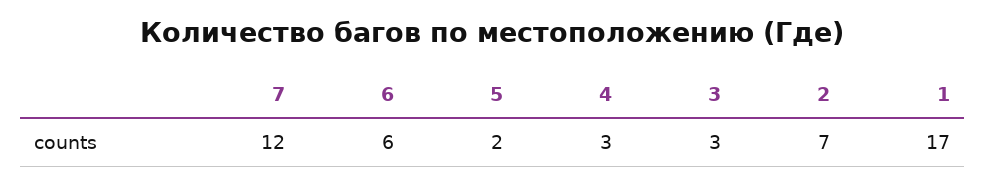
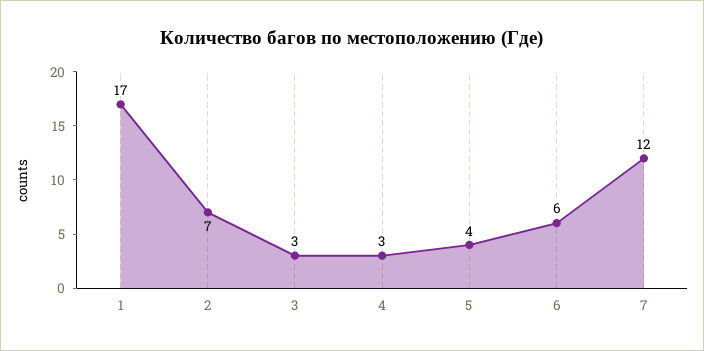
  {
    "7": 12,
    "6": 6,
-   "5": 2,
+   "5": 4,
    "4": 3,
    "3": 3,
    "2": 7,
    "1": 17
  }

